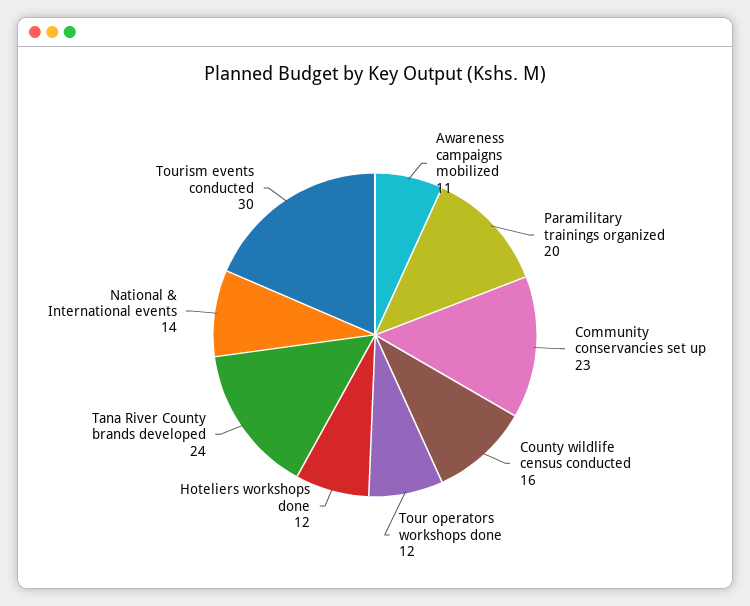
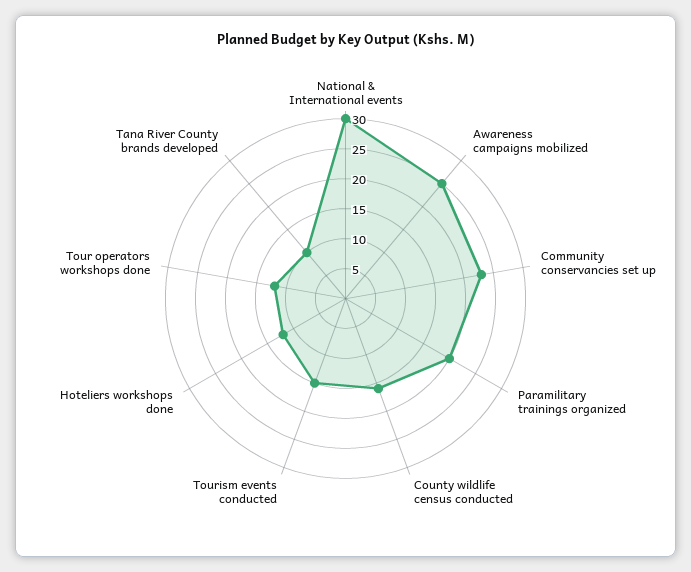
  {
-   "Awareness campaigns mobilized": 11,
+   "Awareness campaigns mobilized": 25,
    "Paramilitary trainings organized": 20,
    "Community conservancies set up": 23,
    "County wildlife census conducted": 16,
    "Tour operators workshops done": 12,
    "Hoteliers workshops done": 12,
-   "Tana River County brands developed": 24,
+   "Tana River County brands developed": 10,
-   "National & International events": 14,
+   "National & International events": 30,
-   "Tourism events conducted": 30
+   "Tourism events conducted": 15
  }

